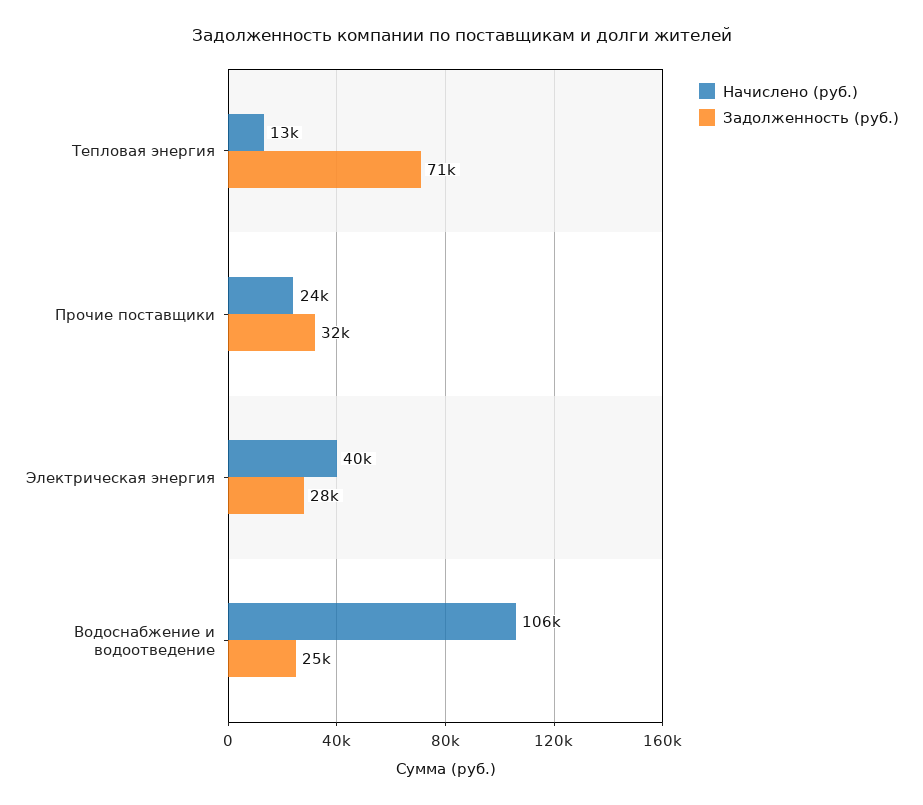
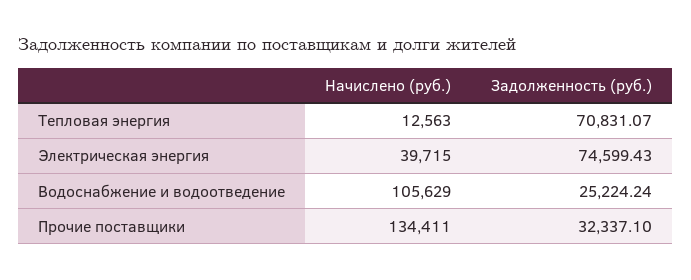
  {
    "Начислено (руб.)": {
      "Тепловая энергия": 12563,
-     "Прочие поставщики": 24000,
+     "Прочие поставщики": 134411,
      "Электрическая энергия": 39715,
      "Водоснабжение и водоотведение": 105629
    },
    "Задолженность (руб.)": {
      "Тепловая энергия": 70831.07,
      "Прочие поставщики": 32337.1,
-     "Электрическая энергия": 28000,
+     "Электрическая энергия": 74599.43,
      "Водоснабжение и водоотведение": 25224.24
    }
  }

